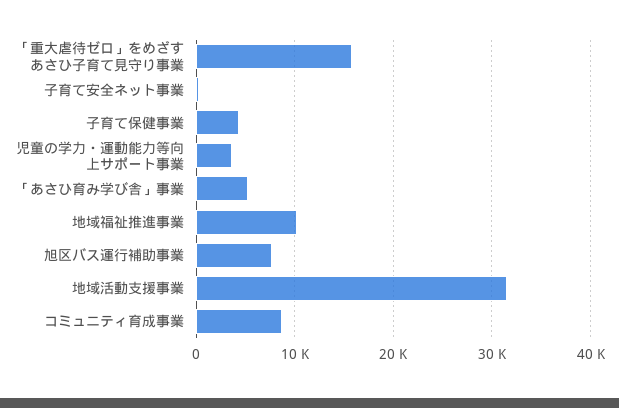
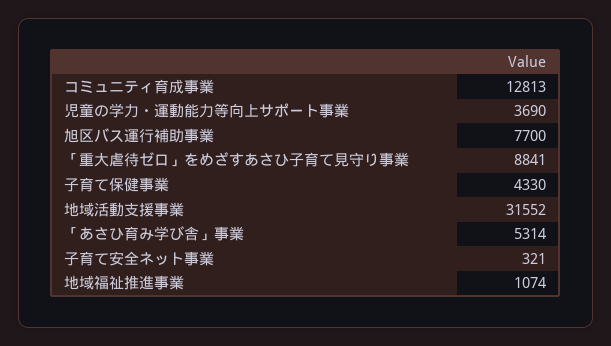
  {
-   "「重大虐待ゼロ」をめざすあさひ子育て見守り事業": 16000,
+   "「重大虐待ゼロ」をめざすあさひ子育て見守り事業": 8841,
    "子育て安全ネット事業": 321,
    "子育て保健事業": 4330,
    "児童の学力・運動能力等向上サポート事業": 3690,
    "「あさひ育み学び舎」事業": 5314,
-   "地域福祉推進事業": 10000,
+   "地域福祉推進事業": 1074,
    "旭区バス運行補助事業": 7700,
    "地域活動支援事業": 31552,
-   "コミュニティ育成事業": 9000
+   "コミュニティ育成事業": 12813
  }

